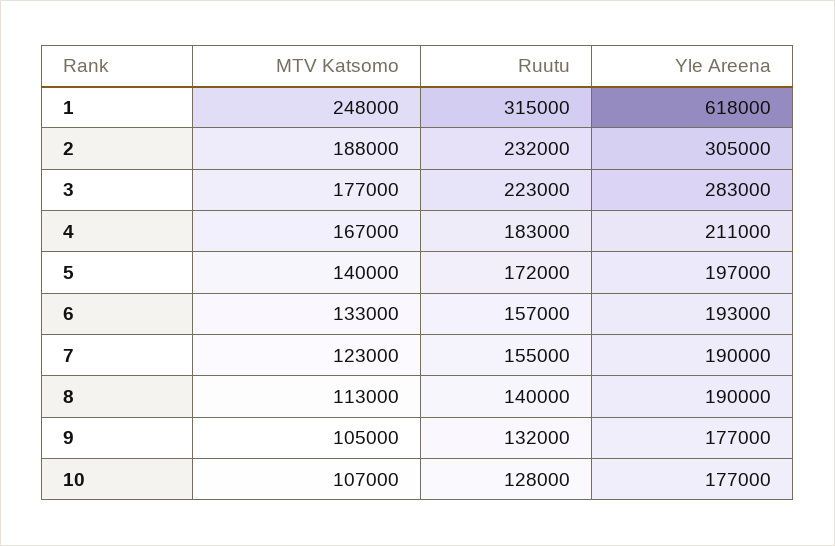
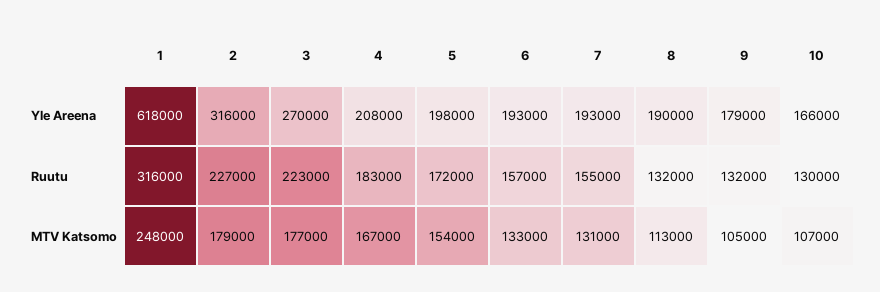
  {
    "MTV Katsomo": {
      "1": 248000,
-     "2": 188000,
+     "2": 179000,
      "3": 177000,
      "4": 167000,
-     "5": 140000,
+     "5": 154000,
      "6": 133000,
-     "7": 123000,
+     "7": 131000,
      "8": 113000,
      "9": 105000,
      "10": 107000
    },
    "Ruutu": {
-     "1": 315000,
+     "1": 316000,
-     "2": 232000,
+     "2": 227000,
      "3": 223000,
      "4": 183000,
      "5": 172000,
      "6": 157000,
      "7": 155000,
-     "8": 140000,
+     "8": 132000,
      "9": 132000,
-     "10": 128000
+     "10": 130000
    },
    "Yle Areena": {
      "1": 618000,
-     "2": 305000,
+     "2": 316000,
-     "3": 283000,
+     "3": 270000,
-     "4": 211000,
+     "4": 208000,
-     "5": 197000,
+     "5": 198000,
      "6": 193000,
-     "7": 190000,
+     "7": 193000,
      "8": 190000,
-     "9": 177000,
+     "9": 179000,
-     "10": 177000
+     "10": 166000
    }
  }

